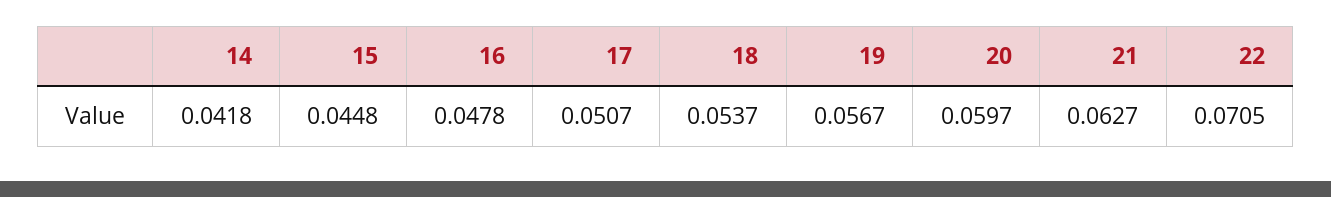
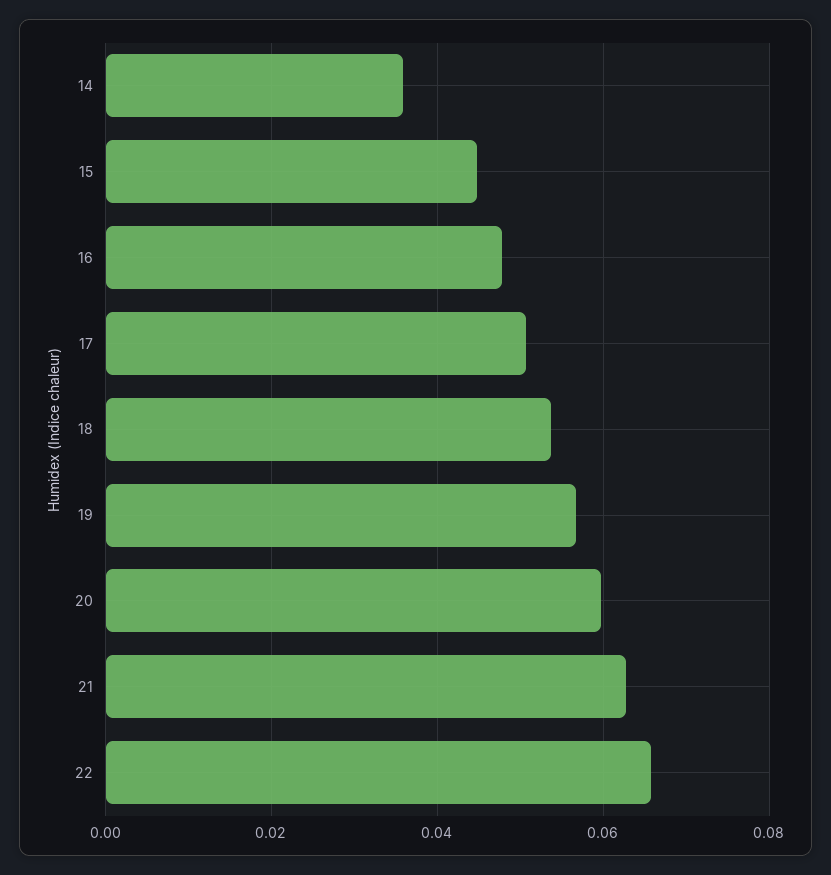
  {
-   "14": 0.0418,
+   "14": 0.036,
    "15": 0.0448,
    "16": 0.0478,
    "17": 0.0507,
    "18": 0.0537,
    "19": 0.0567,
    "20": 0.0597,
    "21": 0.0627,
-   "22": 0.0705
+   "22": 0.066
  }

